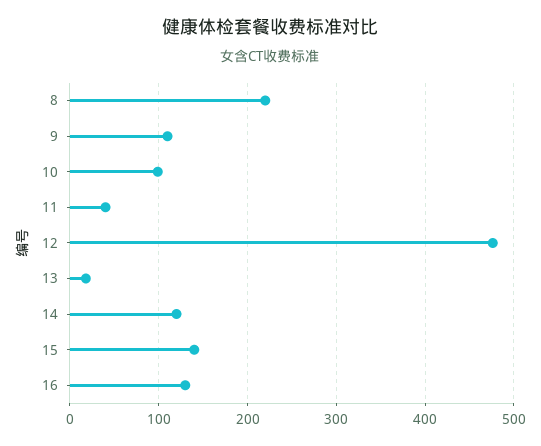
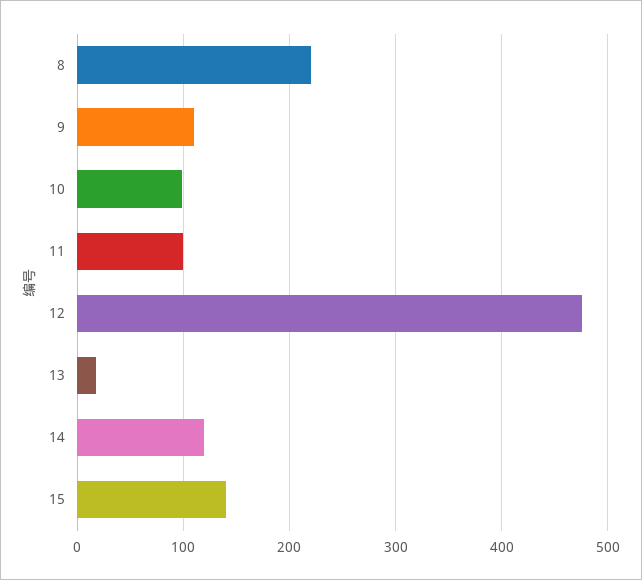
  {
    "8": 220,
    "9": 110,
    "10": 100,
-   "11": 40,
+   "11": 100,
    "12": 480,
    "13": 20,
    "14": 120,
-   "15": 140,
+   "15": 140
-   "16": 130
  }

